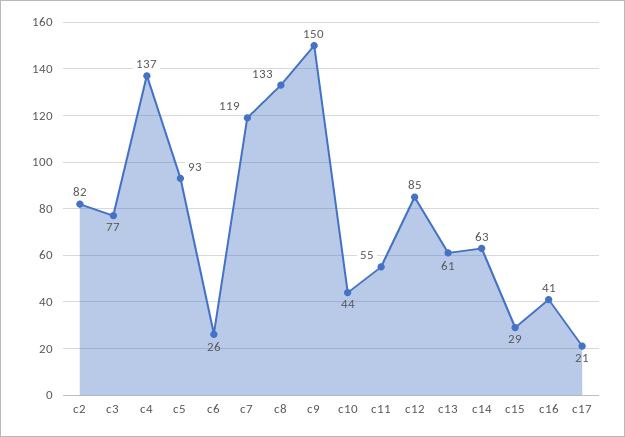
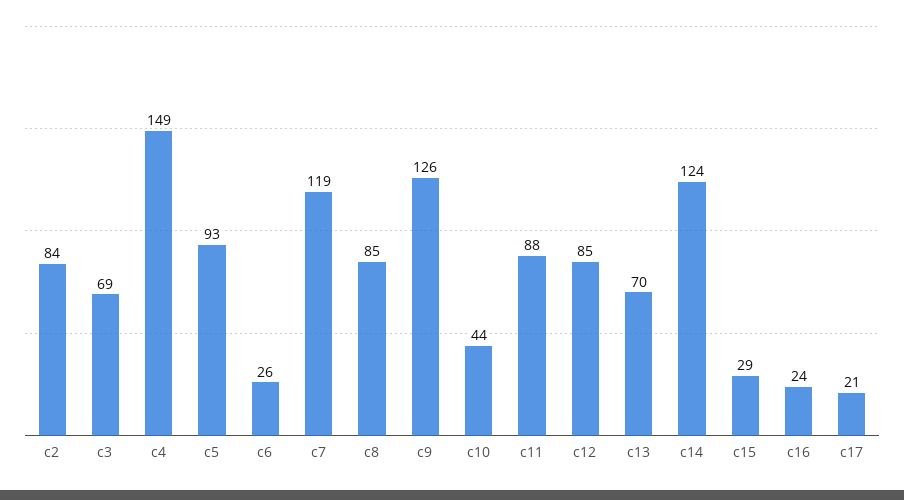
  {
-   "c2": 82,
+   "c2": 84,
-   "c3": 77,
+   "c3": 69,
-   "c4": 137,
+   "c4": 149,
    "c5": 93,
    "c6": 26,
    "c7": 119,
-   "c8": 133,
+   "c8": 85,
-   "c9": 150,
+   "c9": 126,
    "c10": 44,
-   "c11": 55,
+   "c11": 88,
    "c12": 85,
-   "c13": 61,
+   "c13": 70,
-   "c14": 63,
+   "c14": 124,
    "c15": 29,
-   "c16": 41,
+   "c16": 24,
    "c17": 21
  }

